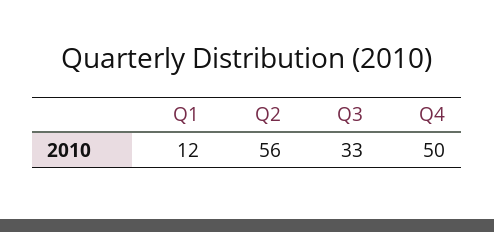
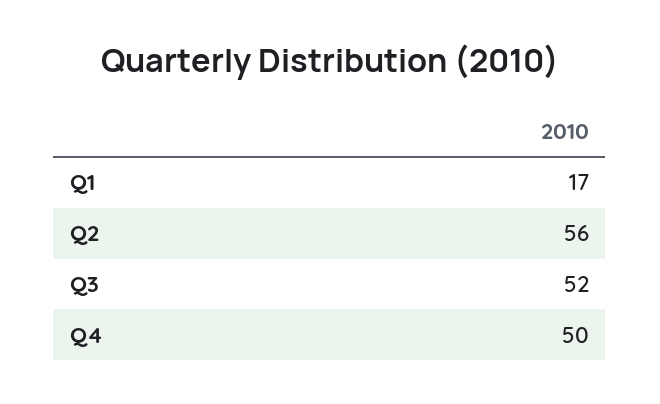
  {
-   "Q1": 12,
+   "Q1": 17,
    "Q2": 56,
-   "Q3": 33,
+   "Q3": 52,
    "Q4": 50
  }

